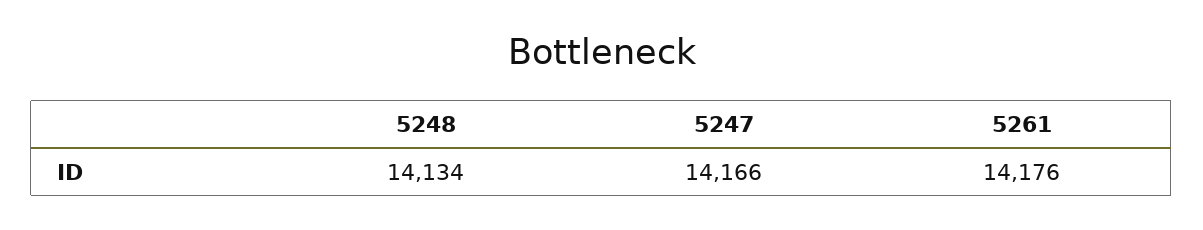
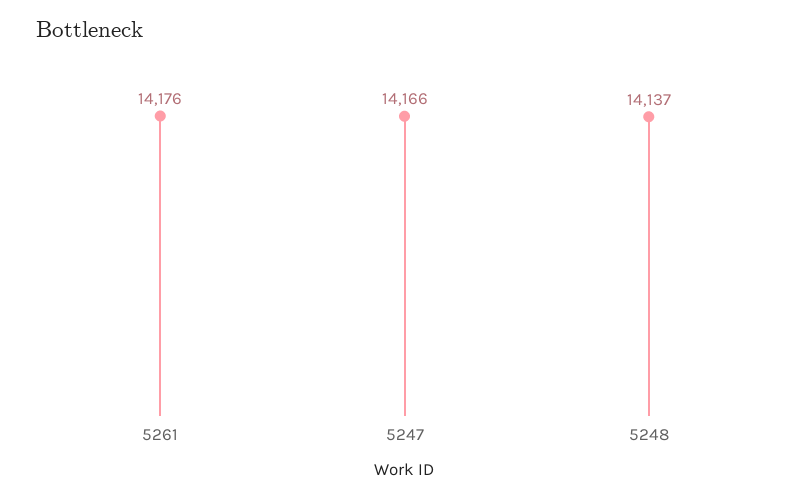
  {
-   "5248": 14134,
+   "5248": 14137,
    "5247": 14166,
    "5261": 14176
  }

